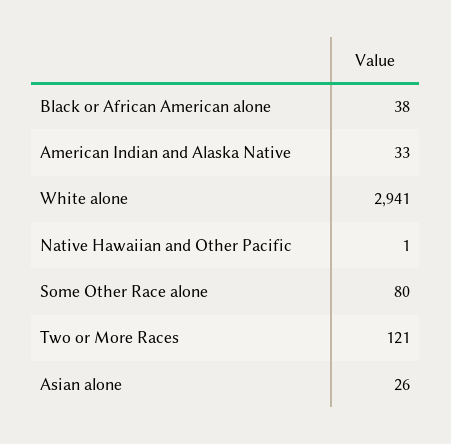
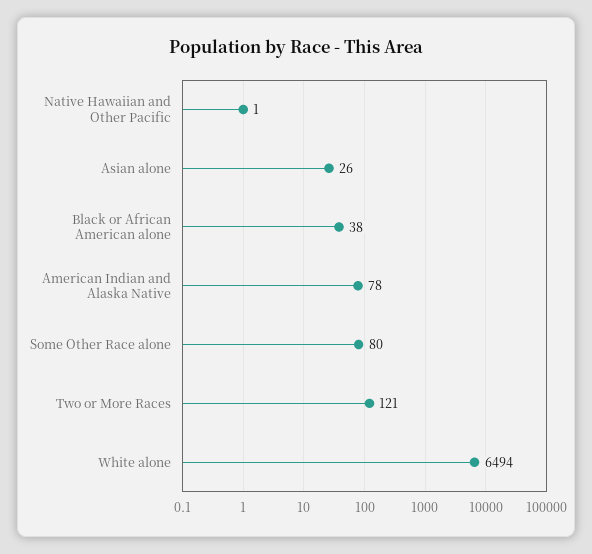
  {
    "Black or African American alone": 38,
-   "American Indian and Alaska Native": 33,
+   "American Indian and Alaska Native": 78,
-   "White alone": 2941,
+   "White alone": 6494,
    "Native Hawaiian and Other Pacific": 1,
    "Some Other Race alone": 80,
    "Two or More Races": 121,
    "Asian alone": 26
  }

